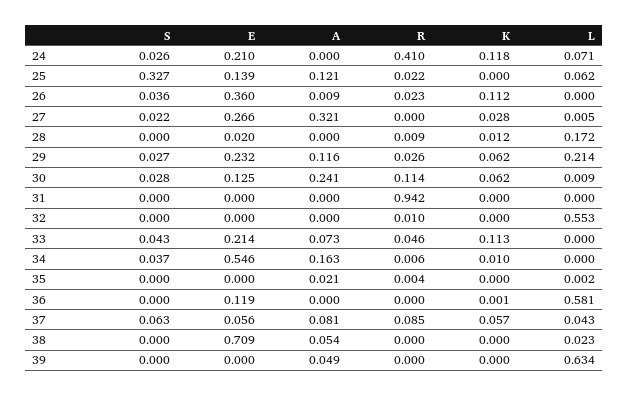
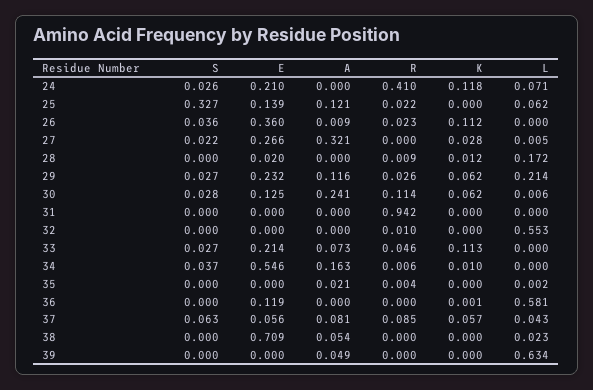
  {
    "S": {
      "24": 0.026,
      "25": 0.327,
      "26": 0.036,
      "27": 0.022,
      "28": 0,
      "29": 0.027,
      "30": 0.028,
      "31": 0,
      "32": 0,
-     "33": 0.043,
+     "33": 0.027,
      "34": 0.037,
      "35": 0,
      "36": 0,
      "37": 0.063,
      "38": 0,
      "39": 0
    },
    "E": {
      "24": 0.21,
      "25": 0.139,
      "26": 0.36,
      "27": 0.266,
      "28": 0.02,
      "29": 0.232,
      "30": 0.125,
      "31": 0,
      "32": 0,
      "33": 0.214,
      "34": 0.546,
      "35": 0,
      "36": 0.119,
      "37": 0.056,
      "38": 0.709,
      "39": 0
    },
    "A": {
      "24": 0,
      "25": 0.121,
      "26": 0.009,
      "27": 0.321,
      "28": 0,
      "29": 0.116,
      "30": 0.241,
      "31": 0,
      "32": 0,
      "33": 0.073,
      "34": 0.163,
      "35": 0.021,
      "36": 0,
      "37": 0.081,
      "38": 0.054,
      "39": 0.049
    },
    "R": {
      "24": 0.41,
      "25": 0.022,
      "26": 0.023,
      "27": 0,
      "28": 0.009,
      "29": 0.026,
      "30": 0.114,
      "31": 0.942,
      "32": 0.01,
      "33": 0.046,
      "34": 0.006,
      "35": 0.004,
      "36": 0,
      "37": 0.085,
      "38": 0,
      "39": 0
    },
    "K": {
      "24": 0.118,
      "25": 0,
      "26": 0.112,
      "27": 0.028,
      "28": 0.012,
      "29": 0.062,
      "30": 0.062,
      "31": 0,
      "32": 0,
      "33": 0.113,
      "34": 0.01,
      "35": 0,
      "36": 0.001,
      "37": 0.057,
      "38": 0,
      "39": 0
    },
    "L": {
      "24": 0.071,
      "25": 0.062,
      "26": 0,
      "27": 0.005,
      "28": 0.172,
      "29": 0.214,
-     "30": 0.009,
+     "30": 0.006,
      "31": 0,
      "32": 0.553,
      "33": 0,
      "34": 0,
      "35": 0.002,
      "36": 0.581,
      "37": 0.043,
      "38": 0.023,
      "39": 0.634
    }
  }

